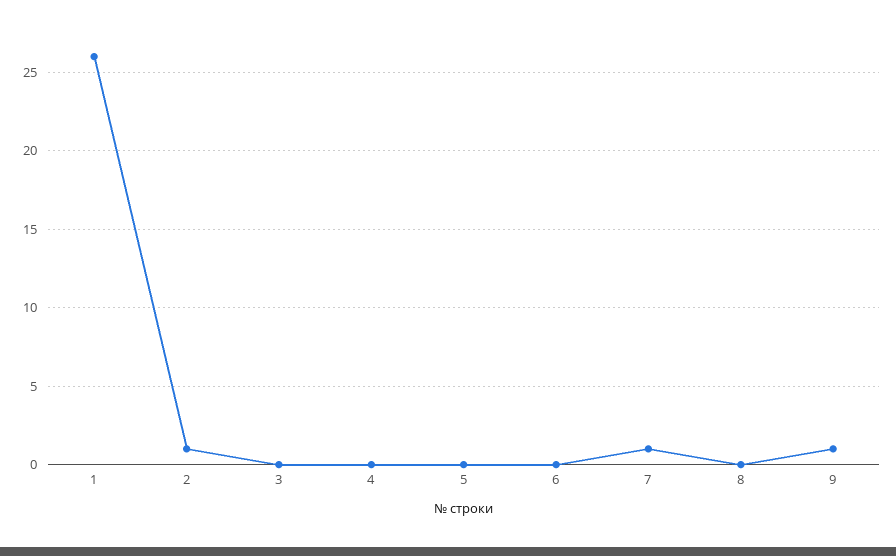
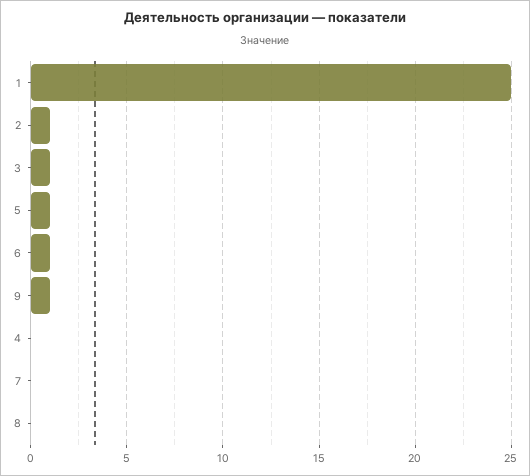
  {
-   "1": 26,
+   "1": 25,
    "2": 1,
-   "3": 0,
+   "3": 1,
    "4": 0,
-   "5": 0,
+   "5": 1,
-   "6": 0,
+   "6": 1,
-   "7": 1,
+   "7": 0,
    "8": 0,
    "9": 1
  }

